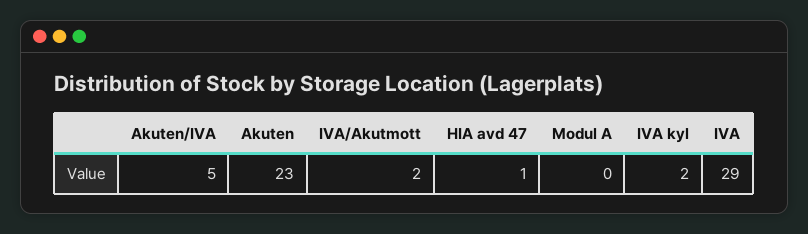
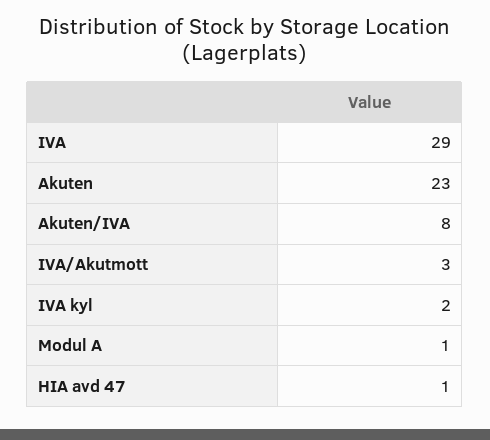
  {
-   "Akuten/IVA": 5,
+   "Akuten/IVA": 8,
    "Akuten": 23,
-   "IVA/Akutmott": 2,
+   "IVA/Akutmott": 3,
    "HIA avd 47": 1,
-   "Modul A": 0,
+   "Modul A": 1,
    "IVA kyl": 2,
    "IVA": 29
  }

